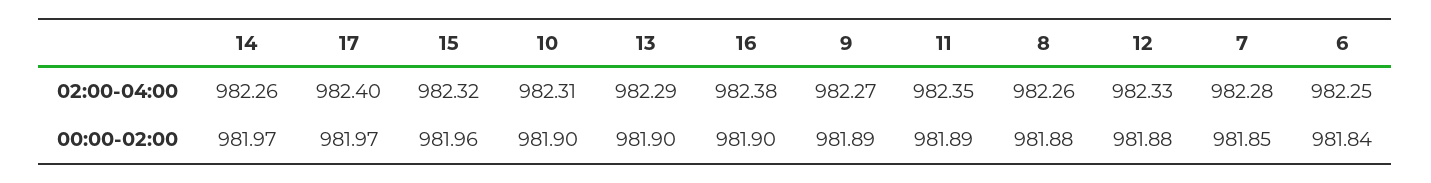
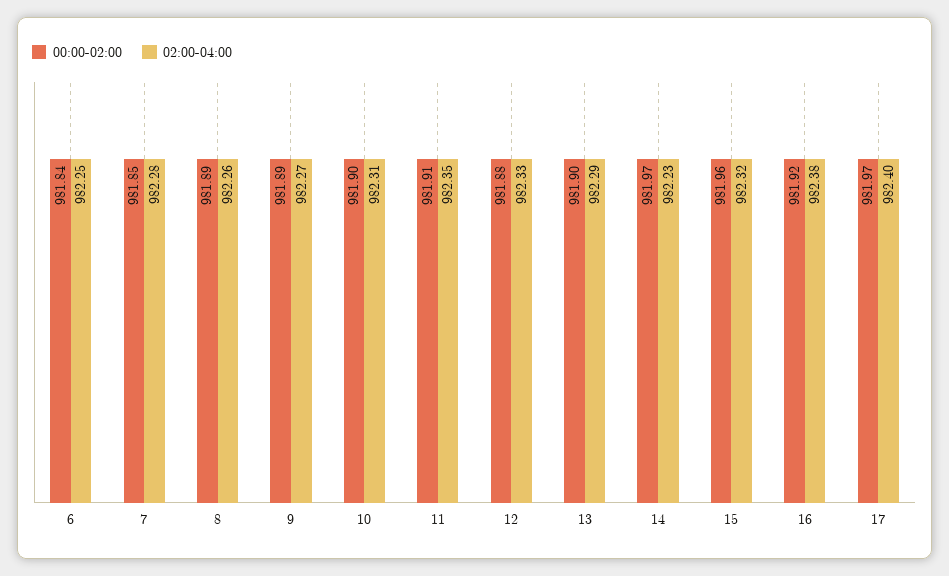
  {
    "02:00-04:00": {
-     "14": 982.26,
+     "14": 982.23,
      "17": 982.4,
      "15": 982.32,
      "10": 982.31,
      "13": 982.29,
      "16": 982.38,
      "9": 982.27,
      "11": 982.35,
      "8": 982.26,
      "12": 982.33,
      "7": 982.28,
      "6": 982.25
    },
    "00:00-02:00": {
      "14": 981.97,
      "17": 981.97,
      "15": 981.96,
      "10": 981.9,
      "13": 981.9,
-     "16": 981.9,
+     "16": 981.92,
      "9": 981.89,
-     "11": 981.89,
+     "11": 981.91,
-     "8": 981.88,
+     "8": 981.89,
      "12": 981.88,
      "7": 981.85,
      "6": 981.84
    }
  }

